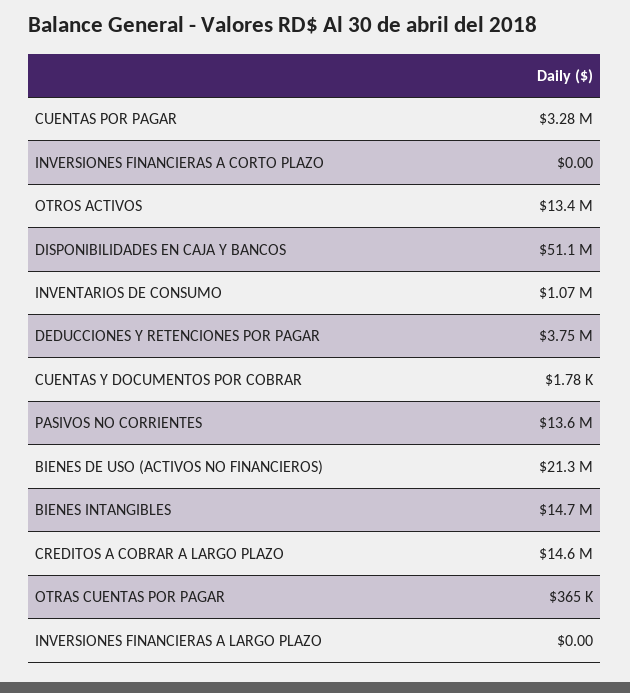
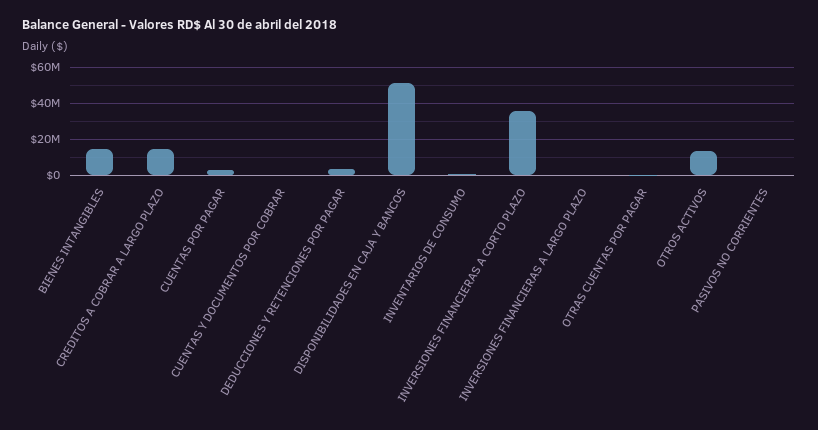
  {
    "CUENTAS POR PAGAR": 3280000,
-   "INVERSIONES FINANCIERAS A CORTO PLAZO": 0,
+   "INVERSIONES FINANCIERAS A CORTO PLAZO": 35000000,
    "OTROS ACTIVOS": 13400000,
    "DISPONIBILIDADES EN CAJA Y BANCOS": 51100000,
    "INVENTARIOS DE CONSUMO": 1070000,
    "DEDUCCIONES Y RETENCIONES POR PAGAR": 3750000,
    "CUENTAS Y DOCUMENTOS POR COBRAR": 1780,
-   "PASIVOS NO CORRIENTES": 13600000,
+   "PASIVOS NO CORRIENTES": 0,
-   "BIENES DE USO (ACTIVOS NO FINANCIEROS)": 21300000,
    "BIENES INTANGIBLES": 14700000,
    "CREDITOS A COBRAR A LARGO PLAZO": 14600000,
    "OTRAS CUENTAS POR PAGAR": 365000,
    "INVERSIONES FINANCIERAS A LARGO PLAZO": 0
  }

